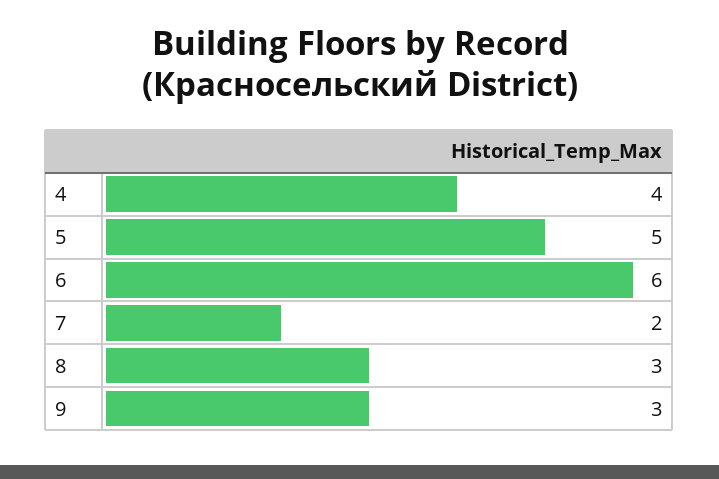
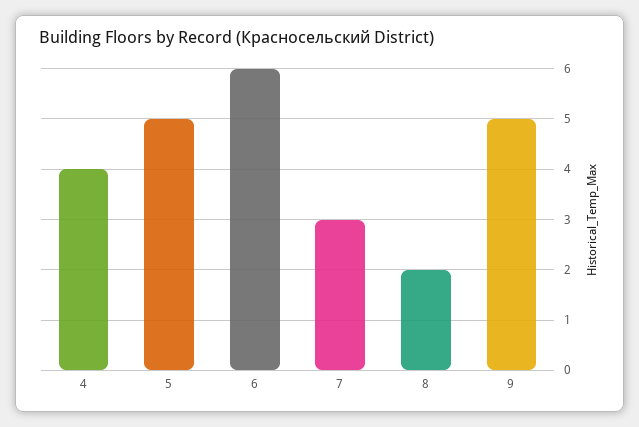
  {
    "4": 4,
    "5": 5,
    "6": 6,
-   "7": 2,
+   "7": 3,
-   "8": 3,
+   "8": 2,
-   "9": 3
+   "9": 5
  }

